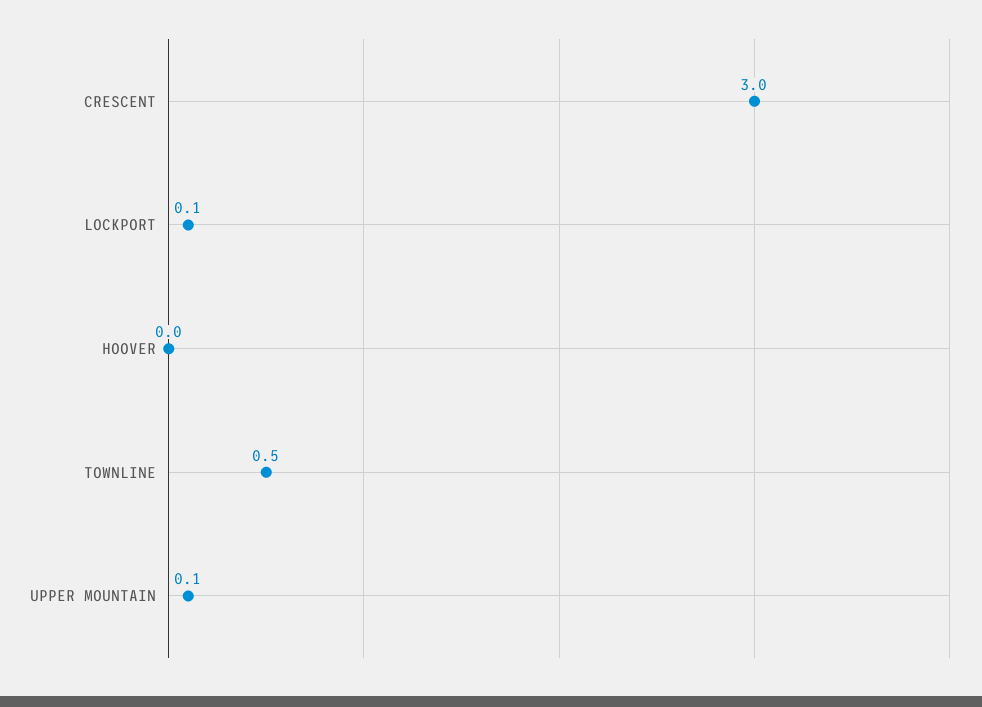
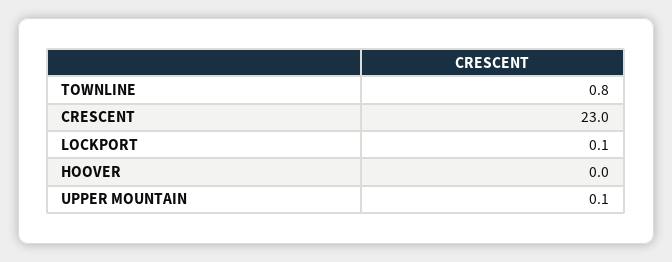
  {
-   "CRESCENT": 3,
+   "CRESCENT": 23,
    "LOCKPORT": 0.1,
    "HOOVER": 0,
-   "TOWNLINE": 0.5,
+   "TOWNLINE": 0.8,
    "UPPER MOUNTAIN": 0.1
  }

